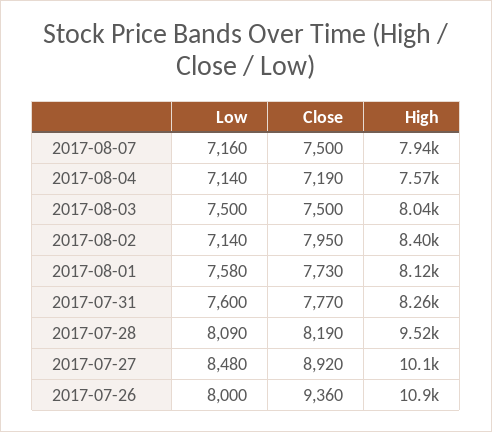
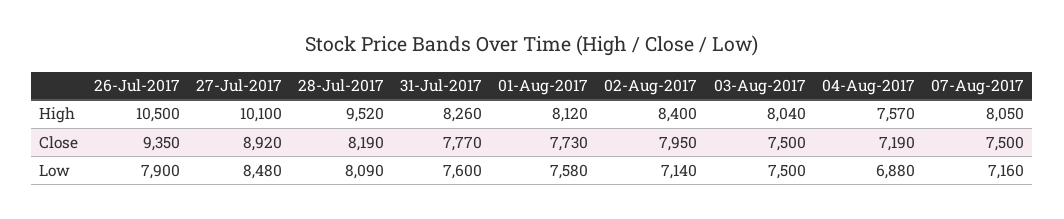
  {
    "Low": {
      "2017-08-07": 7160,
-     "2017-08-04": 7140,
+     "2017-08-04": 6880,
      "2017-08-03": 7500,
      "2017-08-02": 7140,
      "2017-08-01": 7580,
      "2017-07-31": 7600,
      "2017-07-28": 8090,
      "2017-07-27": 8480,
-     "2017-07-26": 8000
+     "2017-07-26": 7900
    },
    "Close": {
      "2017-08-07": 7500,
      "2017-08-04": 7190,
      "2017-08-03": 7500,
      "2017-08-02": 7950,
      "2017-08-01": 7730,
      "2017-07-31": 7770,
      "2017-07-28": 8190,
      "2017-07-27": 8920,
-     "2017-07-26": 9360
+     "2017-07-26": 9350
    },
    "High": {
-     "2017-08-07": 7940,
+     "2017-08-07": 8050,
      "2017-08-04": 7570,
      "2017-08-03": 8040,
      "2017-08-02": 8400,
      "2017-08-01": 8120,
      "2017-07-31": 8260,
      "2017-07-28": 9520,
      "2017-07-27": 10100,
-     "2017-07-26": 10900
+     "2017-07-26": 10500
    }
  }

